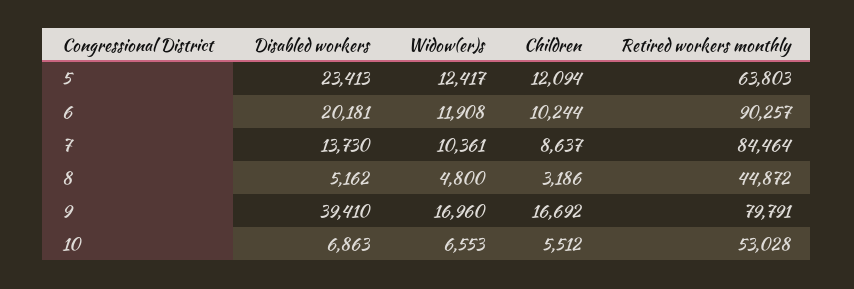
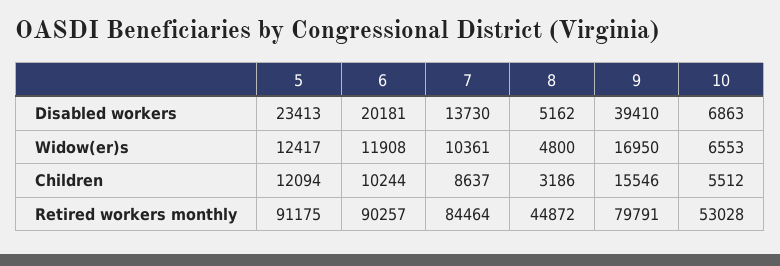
  {
    "Disabled workers": {
      "5": 23413,
      "6": 20181,
      "7": 13730,
      "8": 5162,
      "9": 39410,
      "10": 6863
    },
    "Widow(er)s": {
      "5": 12417,
      "6": 11908,
      "7": 10361,
      "8": 4800,
-     "9": 16960,
+     "9": 16950,
      "10": 6553
    },
    "Children": {
      "5": 12094,
      "6": 10244,
      "7": 8637,
      "8": 3186,
-     "9": 16692,
+     "9": 15546,
      "10": 5512
    },
    "Retired workers monthly": {
-     "5": 63803,
+     "5": 91175,
      "6": 90257,
      "7": 84464,
      "8": 44872,
      "9": 79791,
      "10": 53028
    }
  }

